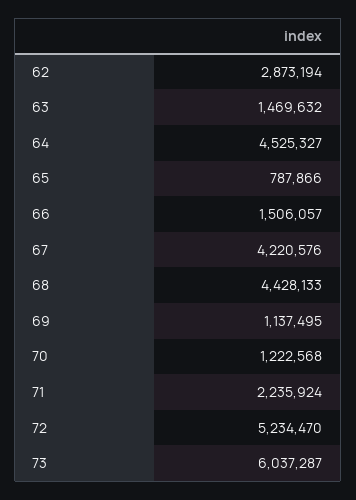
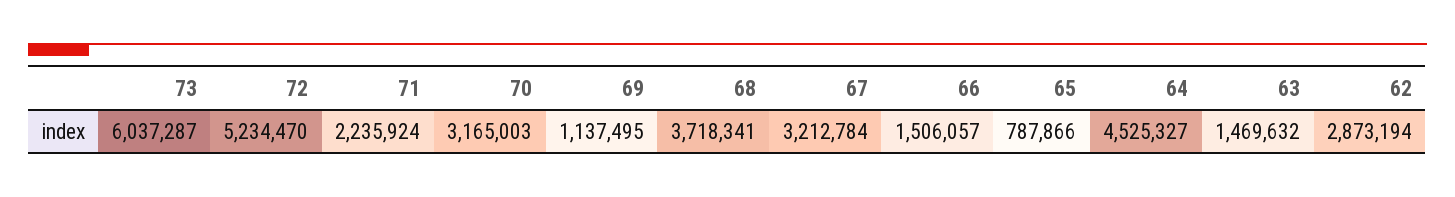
  {
    "62": 2873194,
    "63": 1469632,
    "64": 4525327,
    "65": 787866,
    "66": 1506057,
-   "67": 4220576,
+   "67": 3212784,
-   "68": 4428133,
+   "68": 3718341,
    "69": 1137495,
-   "70": 1222568,
+   "70": 3165003,
    "71": 2235924,
    "72": 5234470,
    "73": 6037287
  }

